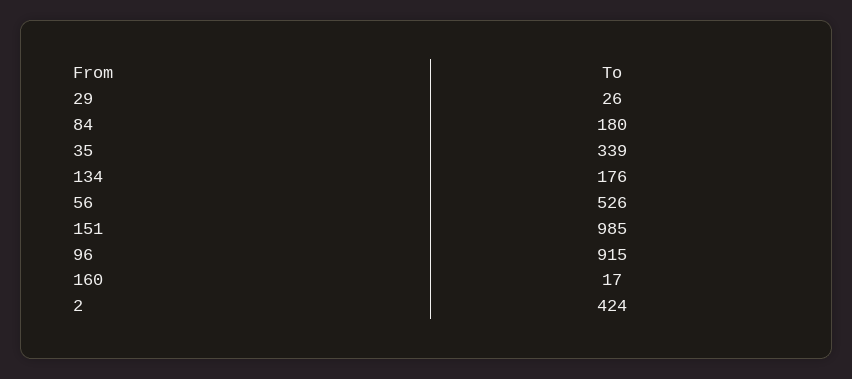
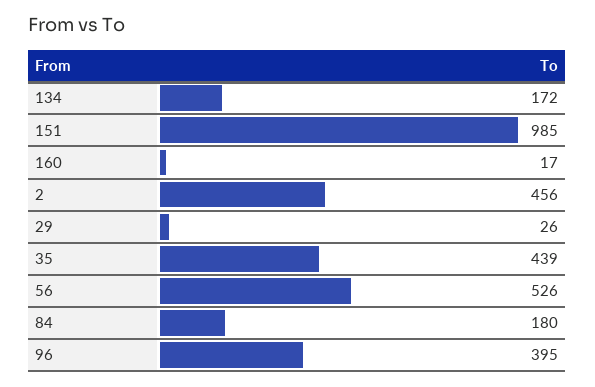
  {
    "29": 26,
    "84": 180,
-   "35": 339,
+   "35": 439,
-   "134": 176,
+   "134": 172,
    "56": 526,
    "151": 985,
-   "96": 915,
+   "96": 395,
    "160": 17,
-   "2": 424
+   "2": 456
  }

